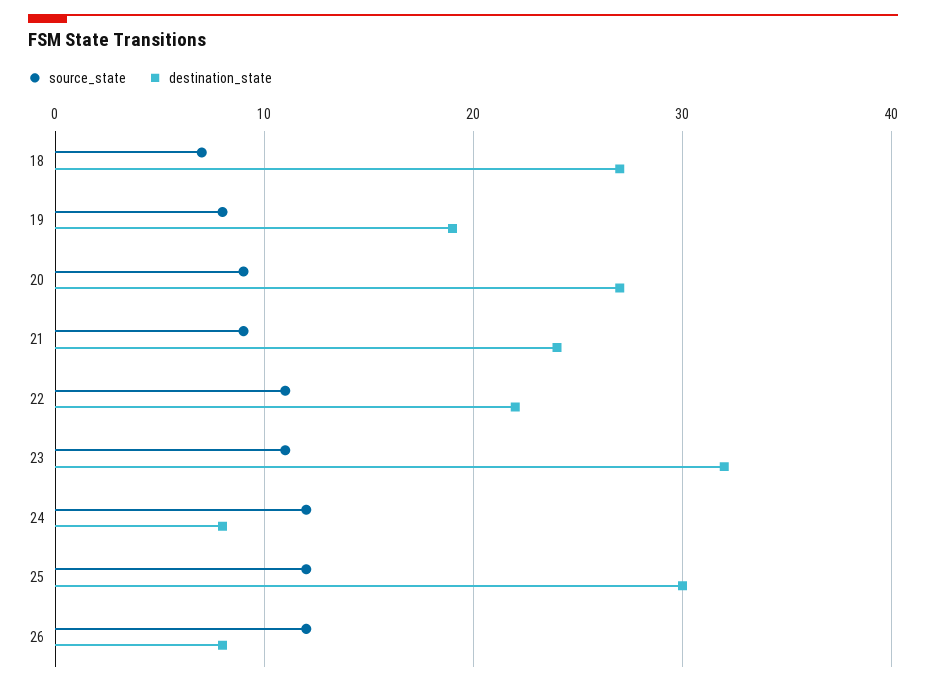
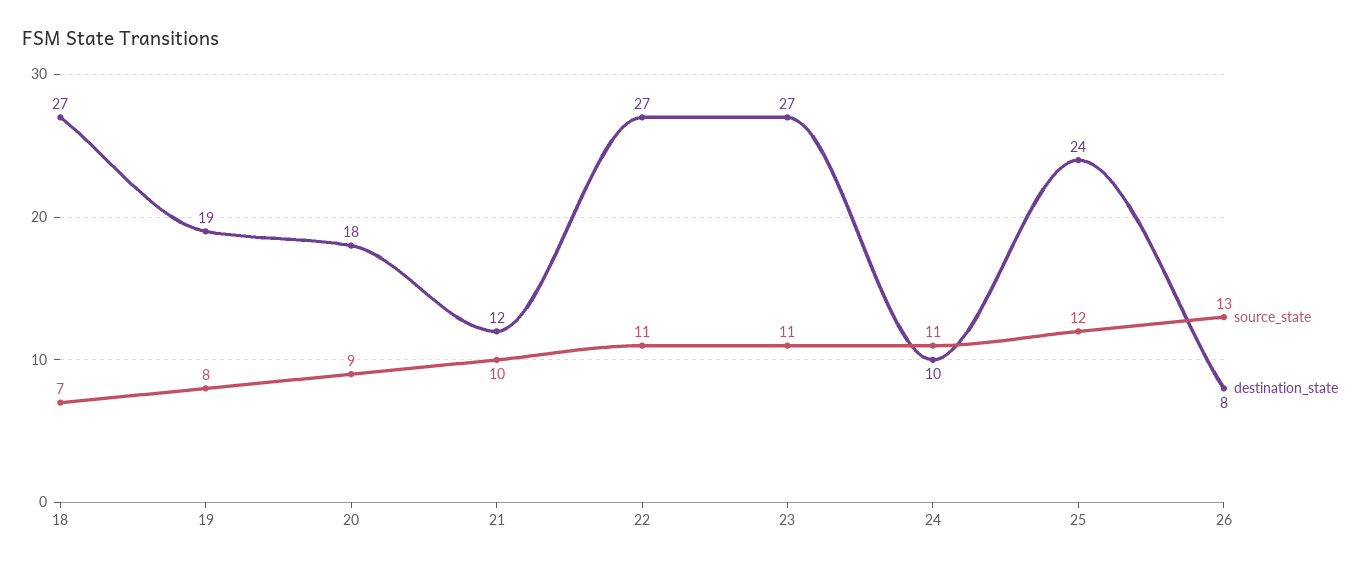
  {
    "source_state": {
      "18": 7,
      "19": 8,
      "20": 9,
-     "21": 9,
+     "21": 10,
      "22": 11,
      "23": 11,
-     "24": 12,
+     "24": 11,
      "25": 12,
-     "26": 12
+     "26": 13
    },
    "destination_state": {
      "18": 27,
      "19": 19,
-     "20": 27,
+     "20": 18,
-     "21": 24,
+     "21": 12,
-     "22": 22,
+     "22": 27,
-     "23": 32,
+     "23": 27,
-     "24": 8,
+     "24": 10,
-     "25": 30,
+     "25": 24,
      "26": 8
    }
  }

